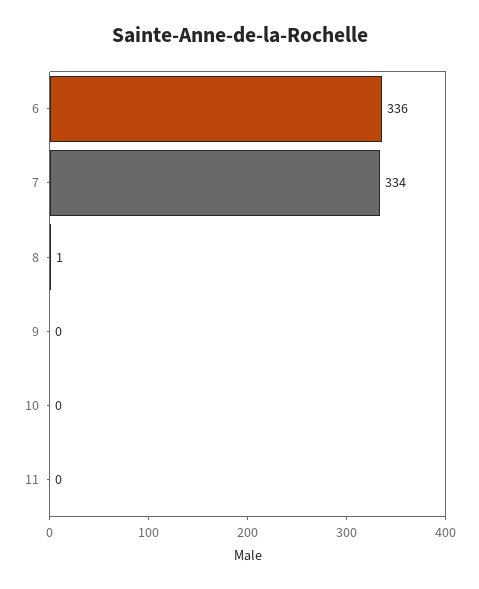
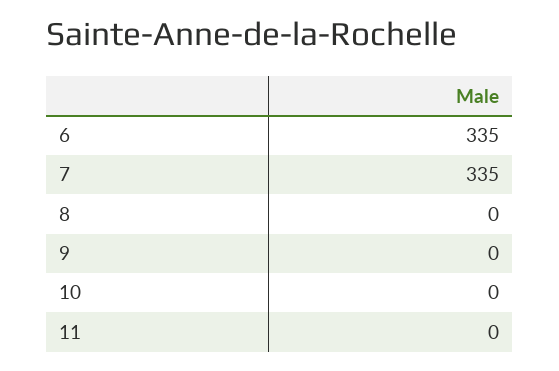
  {
-   "6": 336,
+   "6": 335,
-   "7": 334,
+   "7": 335,
-   "8": 1,
+   "8": 0,
    "9": 0,
    "10": 0,
    "11": 0
  }

